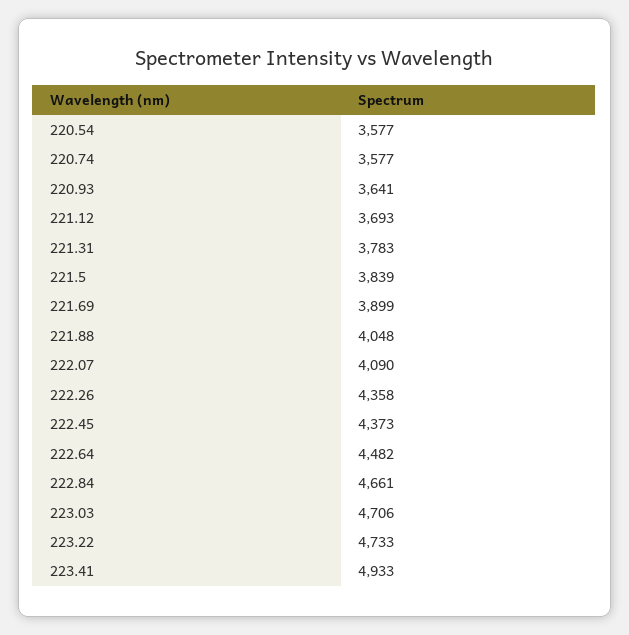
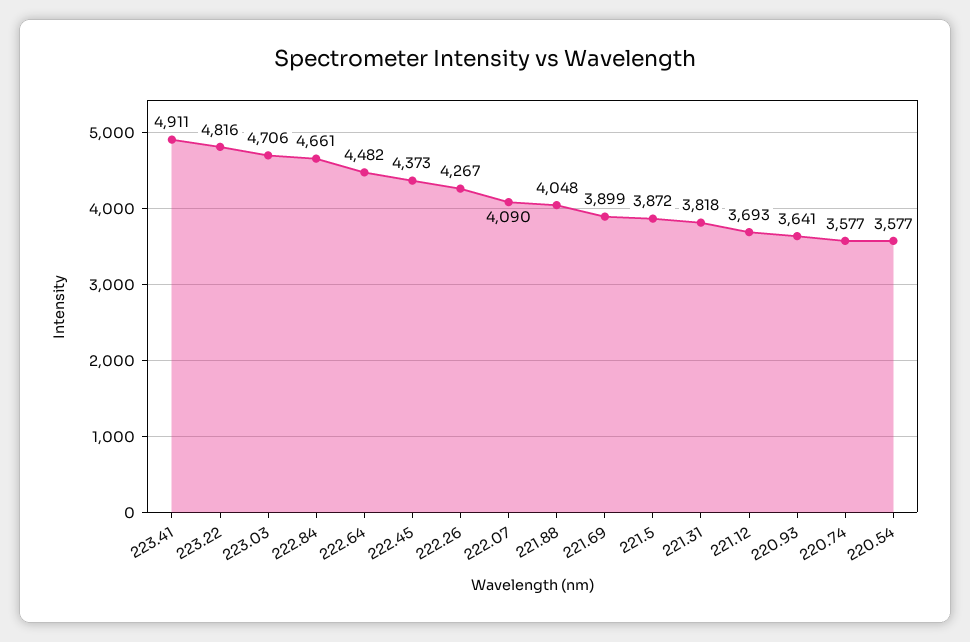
  {
    "220.54": 3577,
    "220.74": 3577,
    "220.93": 3641,
    "221.12": 3693,
-   "221.31": 3783,
+   "221.31": 3818,
-   "221.5": 3839,
+   "221.5": 3872,
    "221.69": 3899,
    "221.88": 4048,
    "222.07": 4090,
-   "222.26": 4358,
+   "222.26": 4267,
    "222.45": 4373,
    "222.64": 4482,
    "222.84": 4661,
    "223.03": 4706,
-   "223.22": 4733,
+   "223.22": 4816,
-   "223.41": 4933
+   "223.41": 4911
  }

